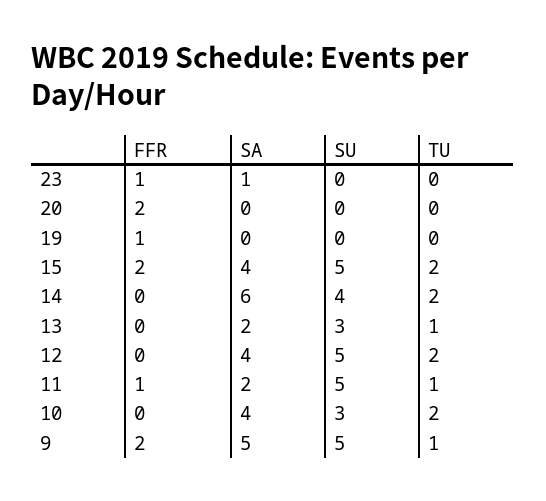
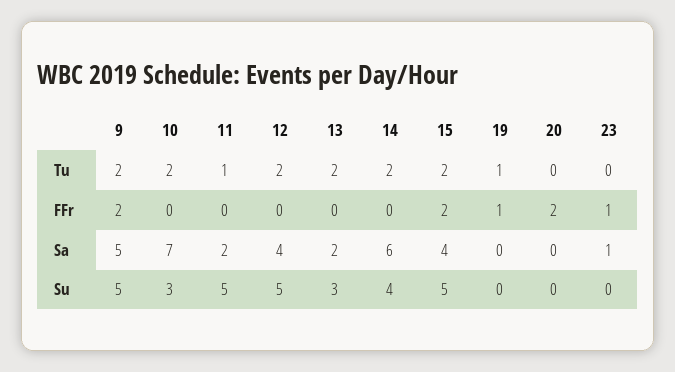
  {
    "FFR": {
      "23": 1,
      "20": 2,
      "19": 1,
      "15": 2,
      "14": 0,
      "13": 0,
      "12": 0,
-     "11": 1,
+     "11": 0,
      "10": 0,
      "9": 2
    },
    "SA": {
      "23": 1,
      "20": 0,
      "19": 0,
      "15": 4,
      "14": 6,
      "13": 2,
      "12": 4,
      "11": 2,
-     "10": 4,
+     "10": 7,
      "9": 5
    },
    "SU": {
      "23": 0,
      "20": 0,
      "19": 0,
      "15": 5,
      "14": 4,
      "13": 3,
      "12": 5,
      "11": 5,
      "10": 3,
      "9": 5
    },
    "TU": {
      "23": 0,
      "20": 0,
-     "19": 0,
+     "19": 1,
      "15": 2,
      "14": 2,
-     "13": 1,
+     "13": 2,
      "12": 2,
      "11": 1,
      "10": 2,
-     "9": 1
+     "9": 2
    }
  }

